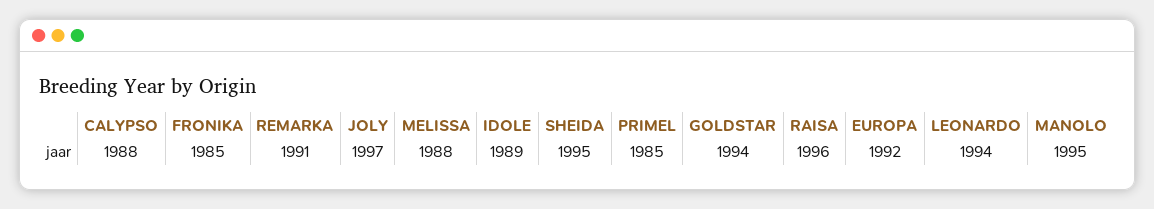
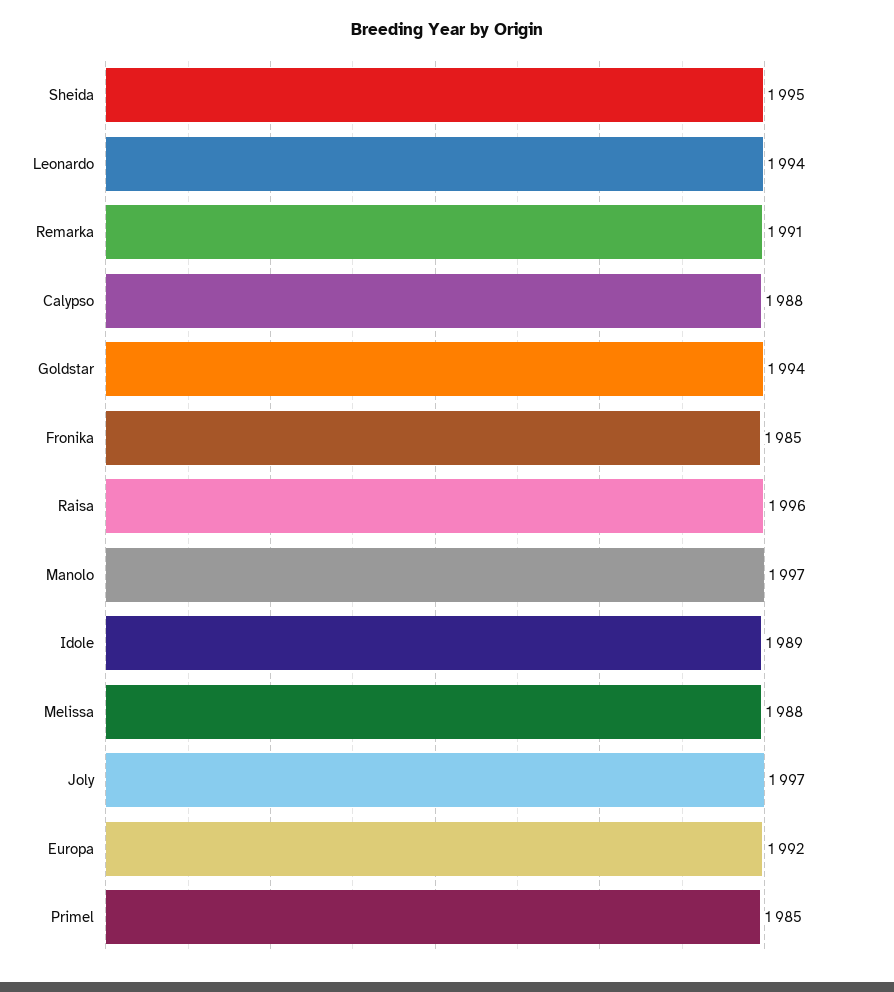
  {
    "CALYPSO": 1988,
    "FRONIKA": 1985,
    "REMARKA": 1991,
    "JOLY": 1997,
    "MELISSA": 1988,
    "IDOLE": 1989,
    "SHEIDA": 1995,
    "PRIMEL": 1985,
    "GOLDSTAR": 1994,
    "RAISA": 1996,
    "EUROPA": 1992,
    "LEONARDO": 1994,
-   "MANOLO": 1995
+   "MANOLO": 1997
  }

